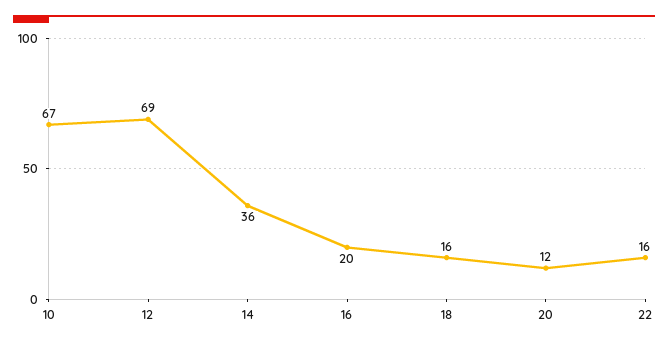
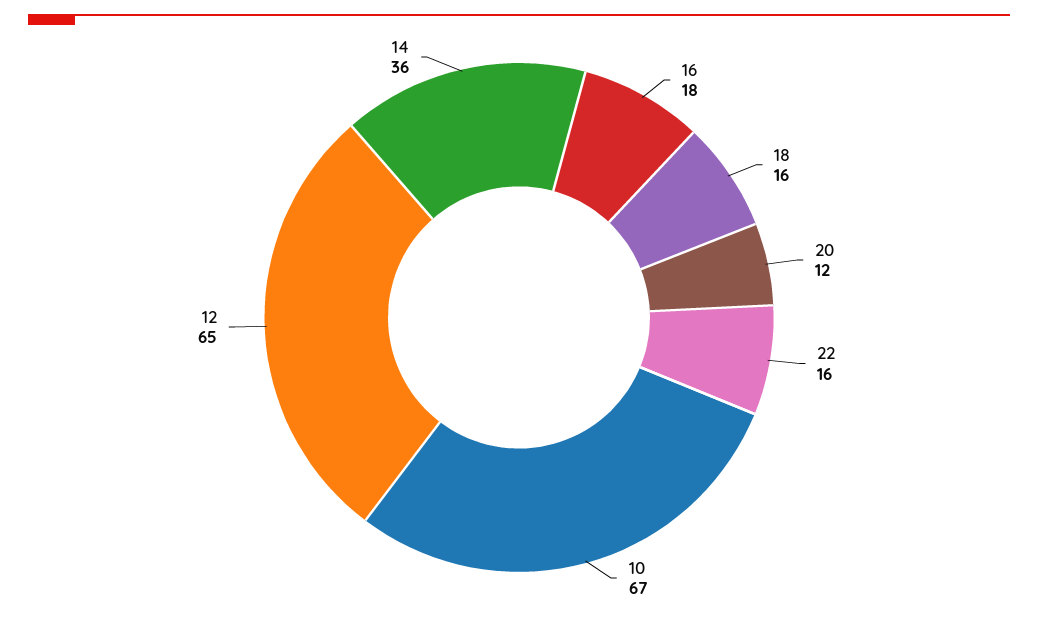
  {
    "10": 67,
-   "12": 69,
+   "12": 65,
    "14": 36,
-   "16": 20,
+   "16": 18,
    "18": 16,
    "20": 12,
    "22": 16
  }

